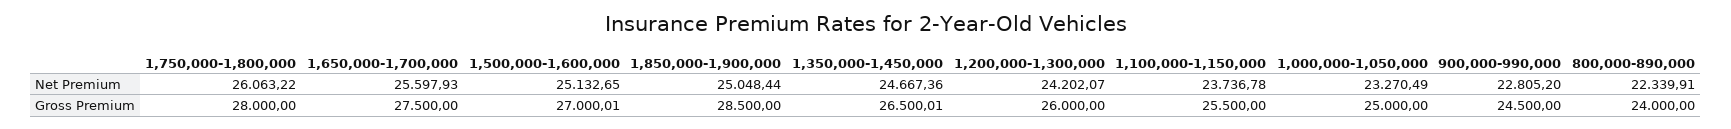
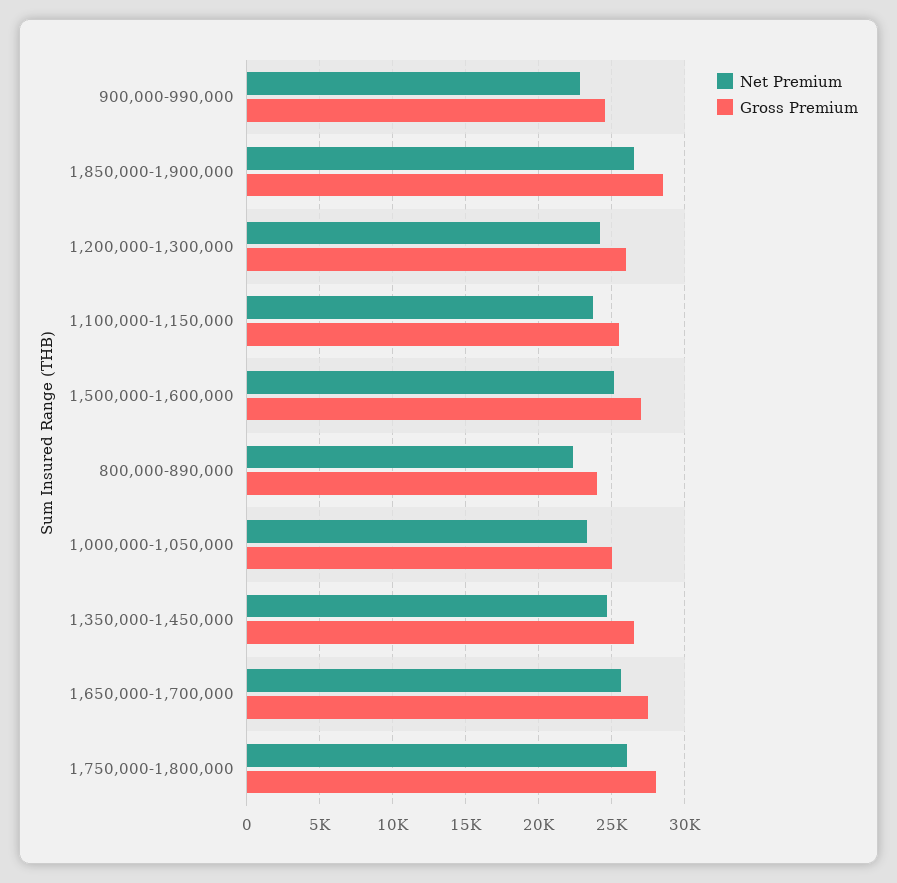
  {
    "Net Premium": {
      "1,750,000-1,800,000": 26063.22,
      "1,650,000-1,700,000": 25597.93,
      "1,500,000-1,600,000": 25132.65,
-     "1,850,000-1,900,000": 25048.44,
+     "1,850,000-1,900,000": 26500,
      "1,350,000-1,450,000": 24667.36,
      "1,200,000-1,300,000": 24202.07,
      "1,100,000-1,150,000": 23736.78,
      "1,000,000-1,050,000": 23270.49,
      "900,000-990,000": 22805.2,
      "800,000-890,000": 22339.91
    },
    "Gross Premium": {
      "1,750,000-1,800,000": 28000,
      "1,650,000-1,700,000": 27500,
      "1,500,000-1,600,000": 27000.01,
      "1,850,000-1,900,000": 28500,
      "1,350,000-1,450,000": 26500.01,
      "1,200,000-1,300,000": 26000,
      "1,100,000-1,150,000": 25500,
      "1,000,000-1,050,000": 25000,
      "900,000-990,000": 24500,
      "800,000-890,000": 24000
    }
  }

